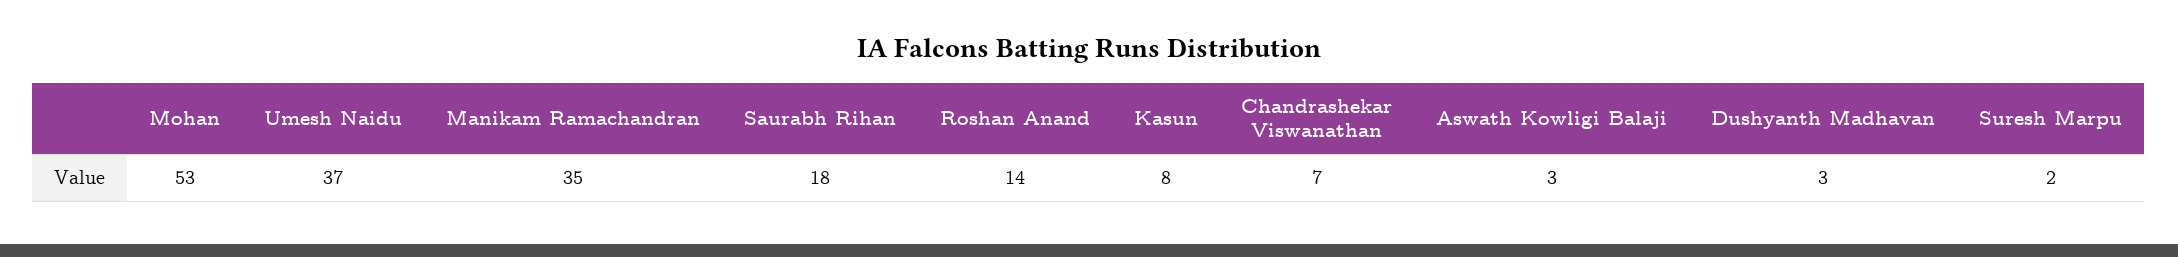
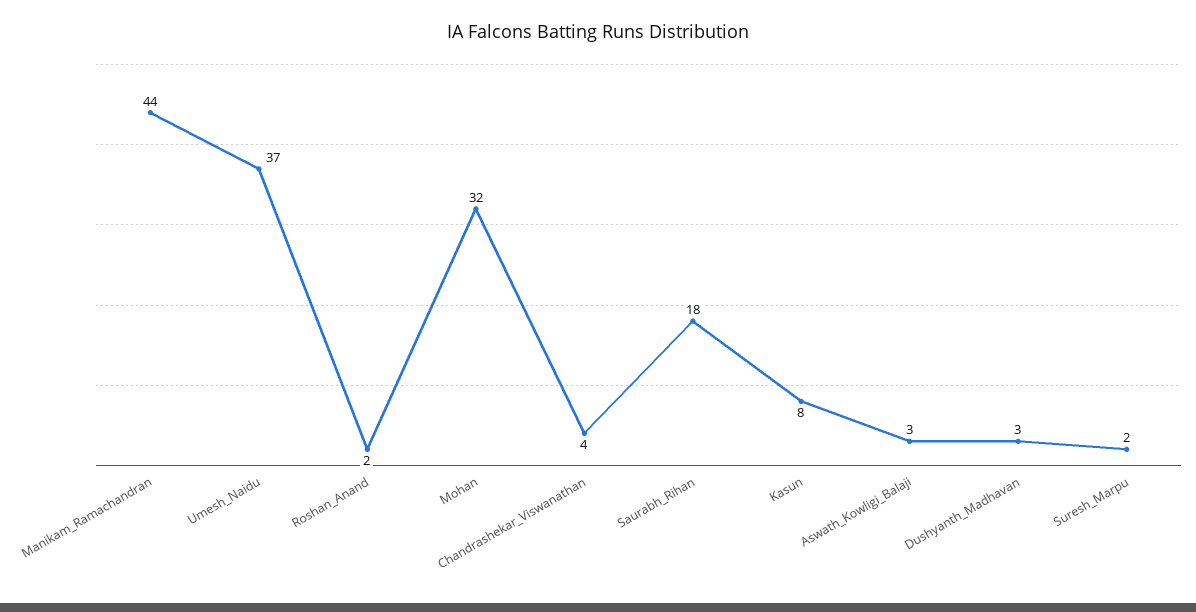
  {
-   "Mohan": 53,
+   "Mohan": 32,
    "Umesh Naidu": 37,
-   "Manikam Ramachandran": 35,
+   "Manikam Ramachandran": 44,
    "Saurabh Rihan": 18,
-   "Roshan Anand": 14,
+   "Roshan Anand": 2,
    "Kasun": 8,
-   "Chandrashekar Viswanathan": 7,
+   "Chandrashekar Viswanathan": 4,
    "Aswath Kowligi Balaji": 3,
    "Dushyanth Madhavan": 3,
    "Suresh Marpu": 2
  }

